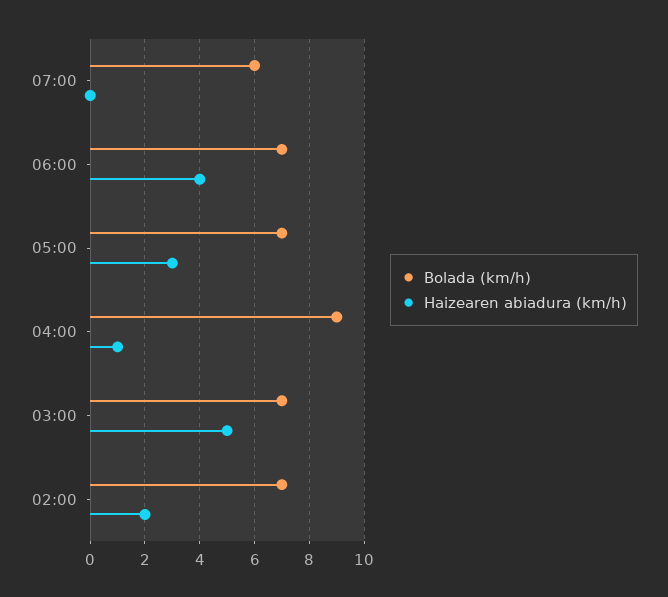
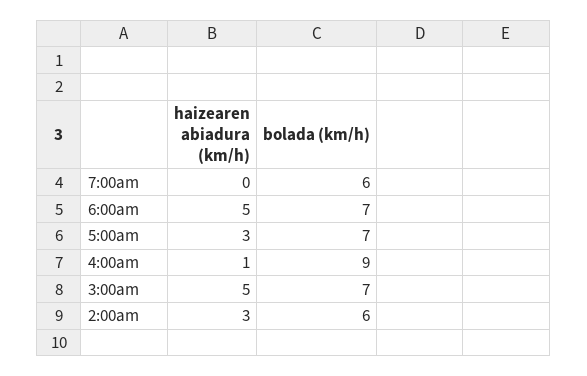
  {
    "Bolada (km/h)": {
      "07:00": 6,
      "06:00": 7,
      "05:00": 7,
      "04:00": 9,
      "03:00": 7,
-     "02:00": 7
+     "02:00": 6
    },
    "Haizearen abiadura (km/h)": {
      "07:00": 0,
-     "06:00": 4,
+     "06:00": 5,
      "05:00": 3,
      "04:00": 1,
      "03:00": 5,
-     "02:00": 2
+     "02:00": 3
    }
  }

